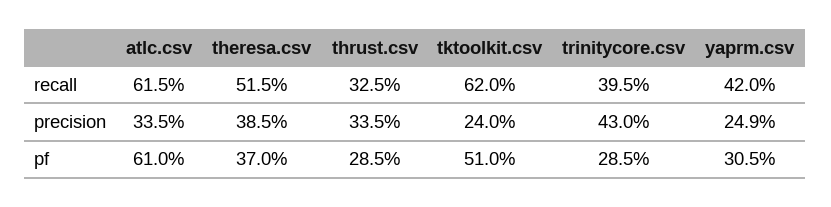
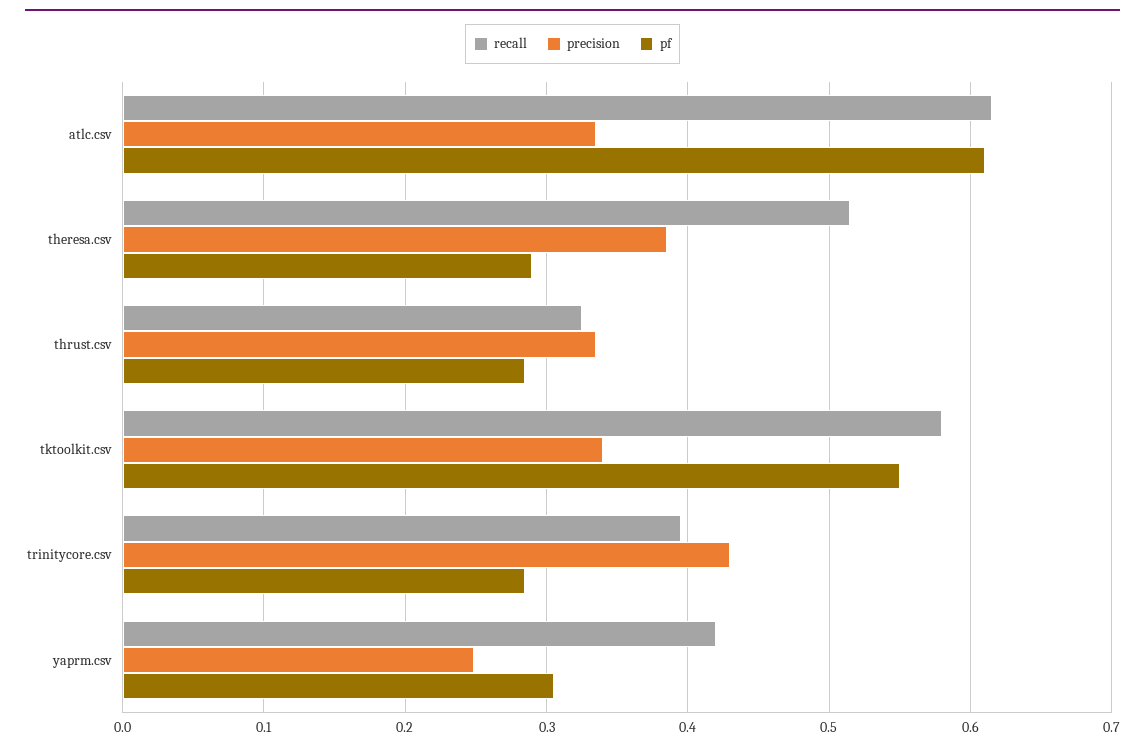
  {
    "recall": {
      "atlc.csv": 0.615,
      "theresa.csv": 0.515,
      "thrust.csv": 0.325,
-     "tktoolkit.csv": 0.62,
+     "tktoolkit.csv": 0.58,
      "trinitycore.csv": 0.395,
      "yaprm.csv": 0.42
    },
    "precision": {
      "atlc.csv": 0.335,
      "theresa.csv": 0.385,
      "thrust.csv": 0.335,
-     "tktoolkit.csv": 0.24,
+     "tktoolkit.csv": 0.34,
      "trinitycore.csv": 0.43,
      "yaprm.csv": 0.249
    },
    "pf": {
      "atlc.csv": 0.61,
-     "theresa.csv": 0.37,
+     "theresa.csv": 0.29,
      "thrust.csv": 0.285,
-     "tktoolkit.csv": 0.51,
+     "tktoolkit.csv": 0.55,
      "trinitycore.csv": 0.285,
      "yaprm.csv": 0.305
    }
  }

